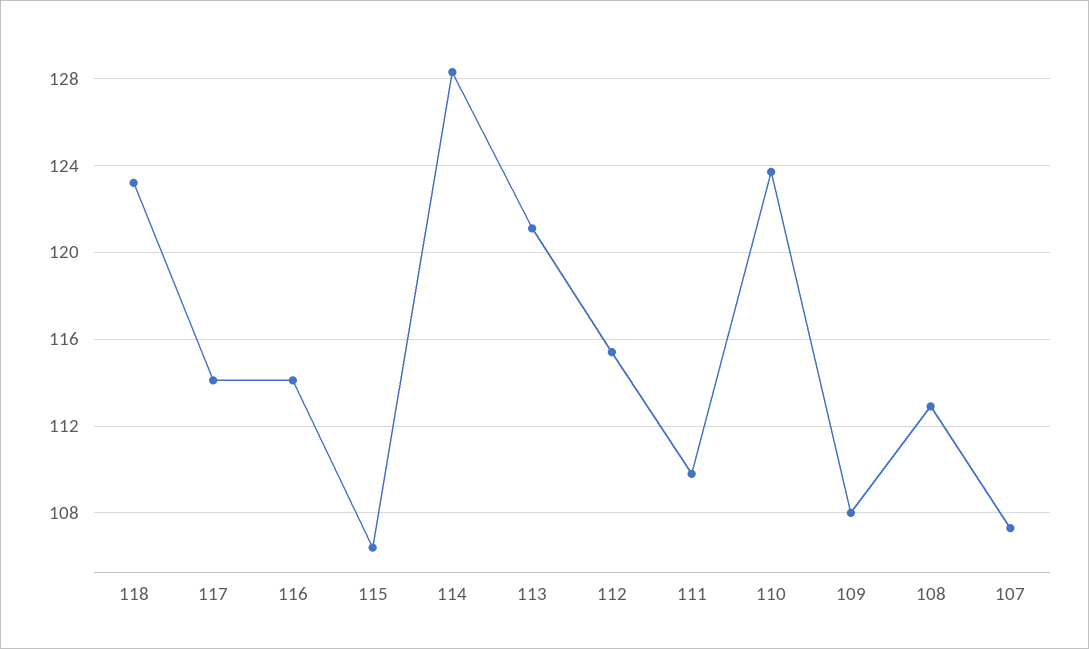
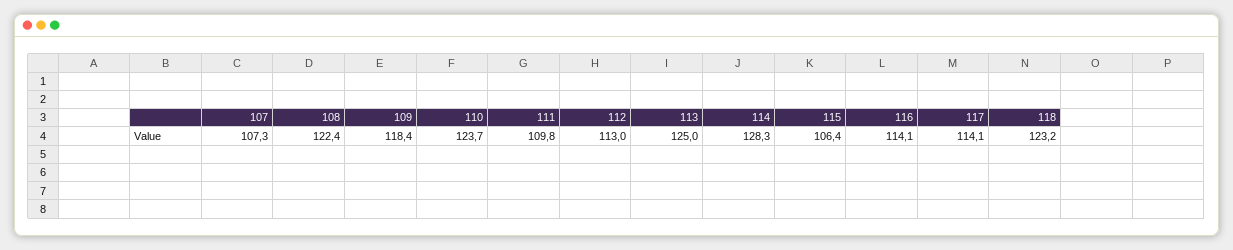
  {
    "118": 123.2,
    "117": 114.1,
    "116": 114.1,
    "115": 106.4,
    "114": 128.3,
-   "113": 121,
+   "113": 125,
-   "112": 115.5,
+   "112": 113,
    "111": 109.8,
    "110": 123.7,
-   "109": 108,
+   "109": 118.4,
-   "108": 113,
+   "108": 122.4,
    "107": 107.3
  }

